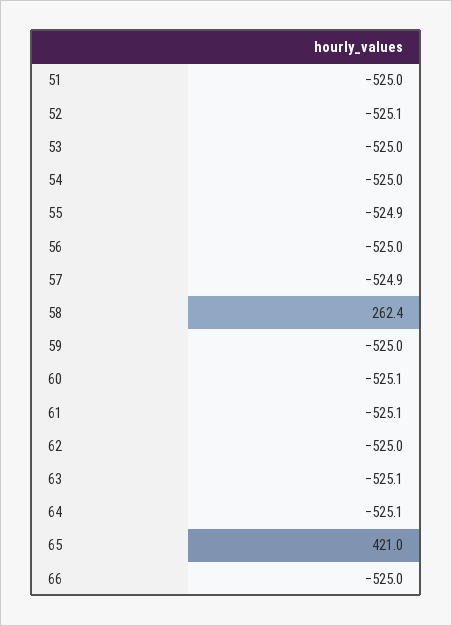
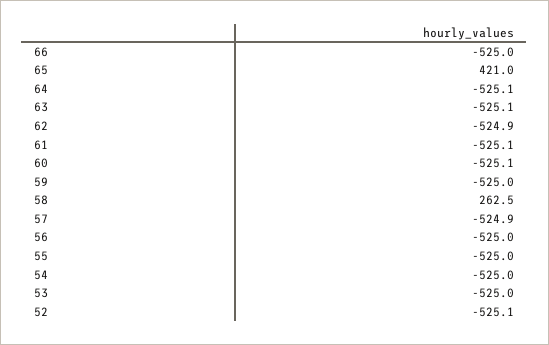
  {
-   "51": -525,
    "52": -525.1,
    "53": -525,
    "54": -525,
-   "55": -524.9,
+   "55": -525,
    "56": -525,
    "57": -524.9,
-   "58": 262.4,
+   "58": 262.5,
    "59": -525,
    "60": -525.1,
    "61": -525.1,
-   "62": -525,
+   "62": -524.9,
    "63": -525.1,
    "64": -525.1,
    "65": 421,
    "66": -525
  }

